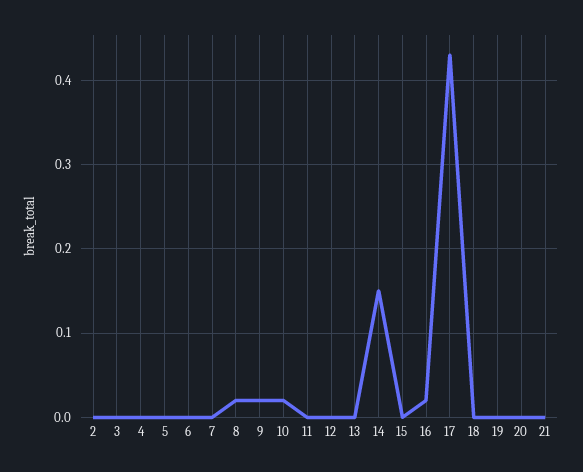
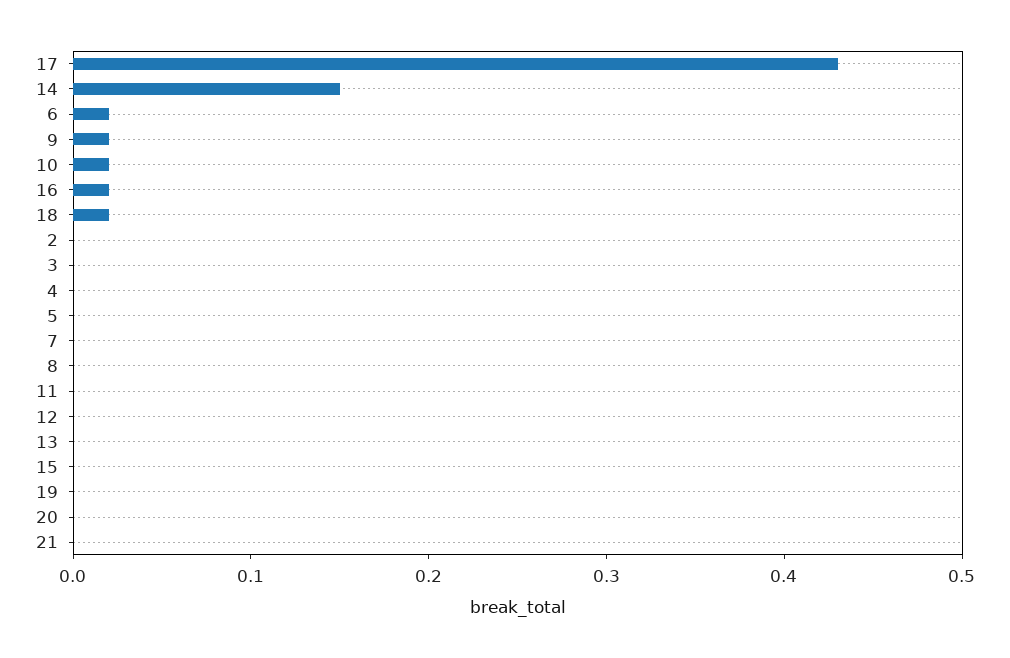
  {
    "2": 0,
    "3": 0,
    "4": 0,
    "5": 0,
-   "6": 0,
+   "6": 0.02,
    "7": 0,
-   "8": 0.02,
+   "8": 0,
    "9": 0.02,
    "10": 0.02,
    "11": 0,
    "12": 0,
    "13": 0,
    "14": 0.15,
    "15": 0,
    "16": 0.02,
    "17": 0.43,
-   "18": 0,
+   "18": 0.02,
    "19": 0,
    "20": 0,
    "21": 0
  }

